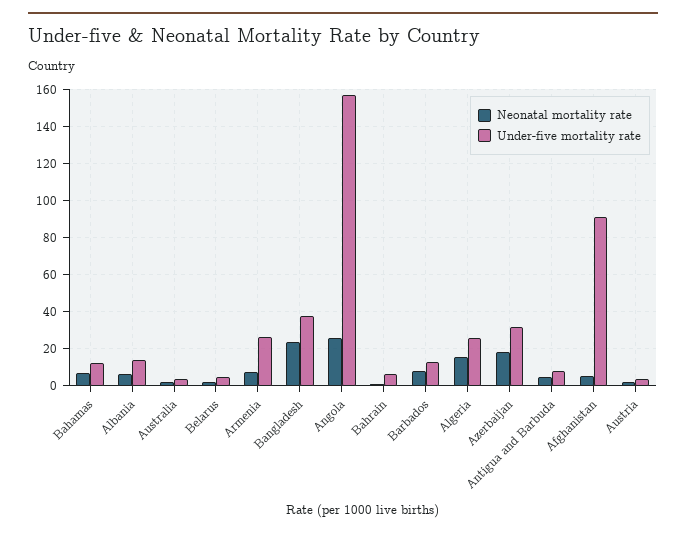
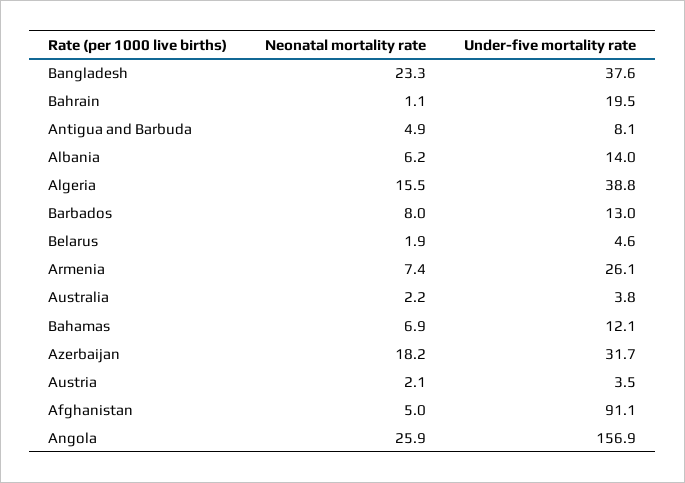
  {
    "Neonatal mortality rate": {
      "Bahamas": 6.9,
      "Albania": 6.2,
      "Australia": 2.2,
      "Belarus": 1.9,
      "Armenia": 7.4,
      "Bangladesh": 23.3,
      "Angola": 25.9,
      "Bahrain": 1.1,
      "Barbados": 8,
      "Algeria": 15.5,
      "Azerbaijan": 18.2,
      "Antigua and Barbuda": 4.9,
      "Afghanistan": 5,
      "Austria": 2.1
    },
    "Under-five mortality rate": {
      "Bahamas": 12.1,
      "Albania": 14,
      "Australia": 3.8,
      "Belarus": 4.6,
      "Armenia": 26.1,
      "Bangladesh": 37.6,
      "Angola": 156.9,
-     "Bahrain": 5,
+     "Bahrain": 19.5,
      "Barbados": 13,
-     "Algeria": 25,
+     "Algeria": 38.8,
      "Azerbaijan": 31.7,
      "Antigua and Barbuda": 8.1,
      "Afghanistan": 91.1,
      "Austria": 3.5
    }
  }

